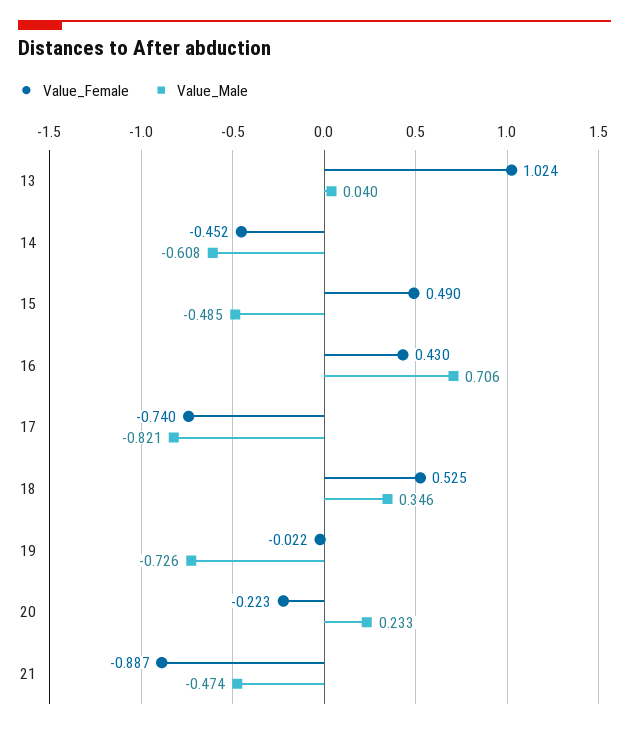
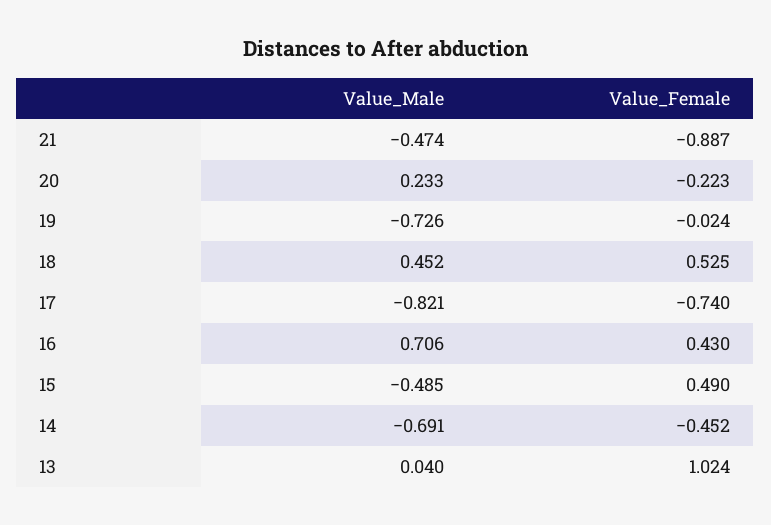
  {
    "Value_Female": {
      "13": 1.024,
      "14": -0.452,
      "15": 0.49,
      "16": 0.43,
      "17": -0.74,
      "18": 0.525,
-     "19": -0.022,
+     "19": -0.024,
      "20": -0.223,
      "21": -0.887
    },
    "Value_Male": {
      "13": 0.04,
-     "14": -0.608,
+     "14": -0.691,
      "15": -0.485,
      "16": 0.706,
      "17": -0.821,
-     "18": 0.346,
+     "18": 0.452,
      "19": -0.726,
      "20": 0.233,
      "21": -0.474
    }
  }

